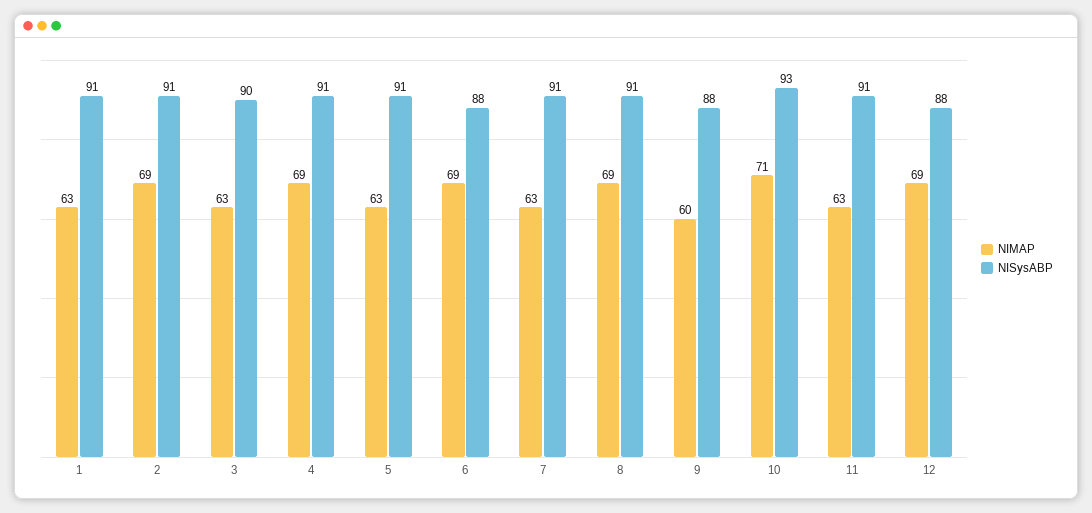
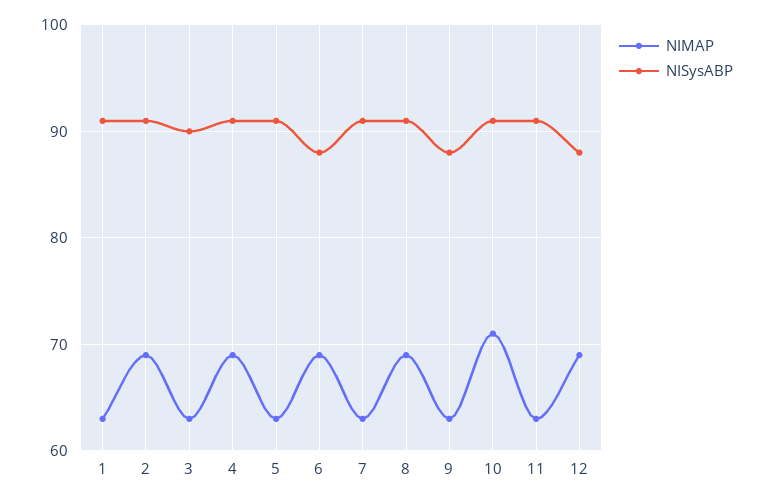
  {
    "NIMAP": {
      "1": 63,
      "2": 69,
      "3": 63,
      "4": 69,
      "5": 63,
      "6": 69,
      "7": 63,
      "8": 69,
-     "9": 60,
+     "9": 63,
      "10": 71,
      "11": 63,
      "12": 69
    },
    "NISysABP": {
      "1": 91,
      "2": 91,
      "3": 90,
      "4": 91,
      "5": 91,
      "6": 88,
      "7": 91,
      "8": 91,
      "9": 88,
-     "10": 93,
+     "10": 91,
      "11": 91,
      "12": 88
    }
  }

